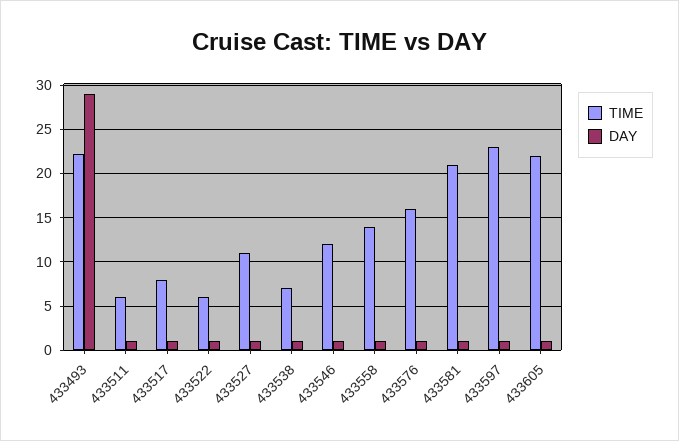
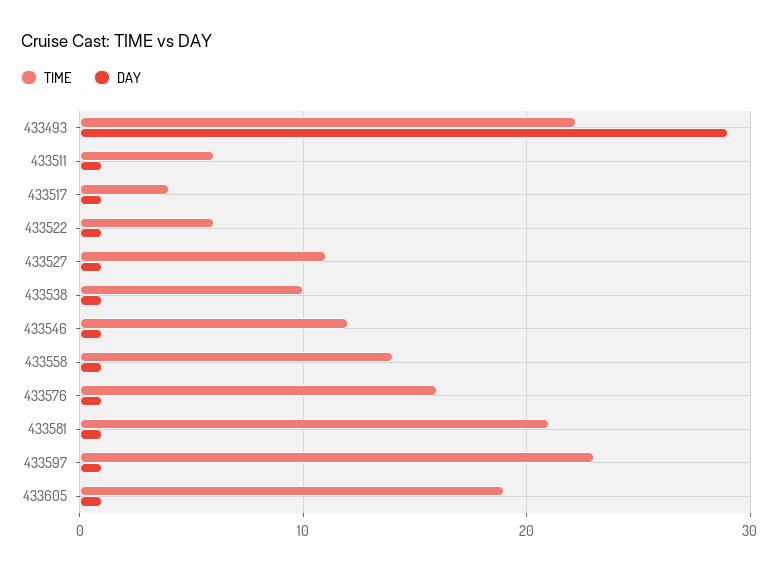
  {
    "TIME": {
      "433493": 22,
      "433511": 6,
-     "433517": 8,
+     "433517": 4,
      "433522": 6,
      "433527": 11,
-     "433538": 7,
+     "433538": 10,
      "433546": 12,
      "433558": 14,
      "433576": 16,
      "433581": 21,
      "433597": 23,
-     "433605": 22
+     "433605": 19
    },
    "DAY": {
      "433493": 29,
      "433511": 1,
      "433517": 1,
      "433522": 1,
      "433527": 1,
      "433538": 1,
      "433546": 1,
      "433558": 1,
      "433576": 1,
      "433581": 1,
      "433597": 1,
      "433605": 1
    }
  }

